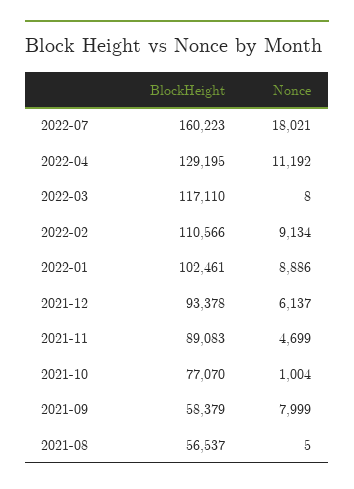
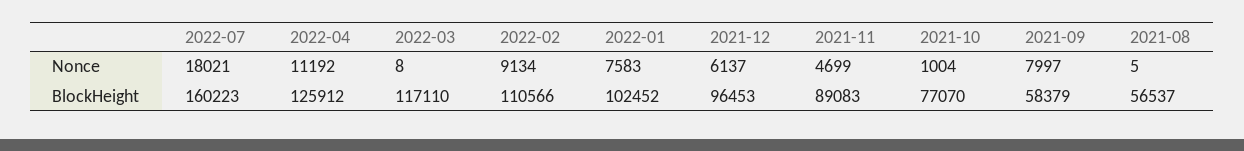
  {
    "BlockHeight": {
      "2022-07": 160223,
-     "2022-04": 129195,
+     "2022-04": 125912,
      "2022-03": 117110,
      "2022-02": 110566,
-     "2022-01": 102461,
+     "2022-01": 102452,
-     "2021-12": 93378,
+     "2021-12": 96453,
      "2021-11": 89083,
      "2021-10": 77070,
      "2021-09": 58379,
      "2021-08": 56537
    },
    "Nonce": {
      "2022-07": 18021,
      "2022-04": 11192,
      "2022-03": 8,
      "2022-02": 9134,
-     "2022-01": 8886,
+     "2022-01": 7583,
      "2021-12": 6137,
      "2021-11": 4699,
      "2021-10": 1004,
-     "2021-09": 7999,
+     "2021-09": 7997,
      "2021-08": 5
    }
  }

